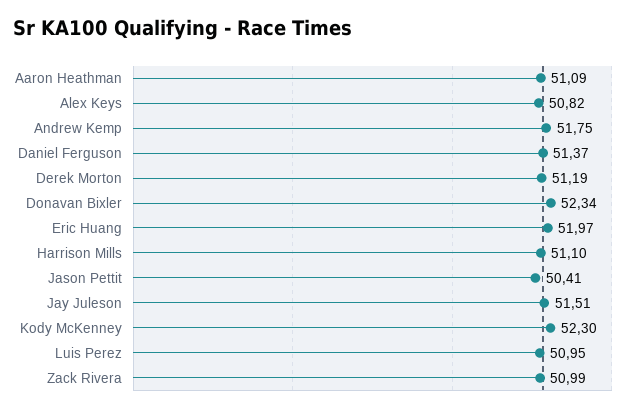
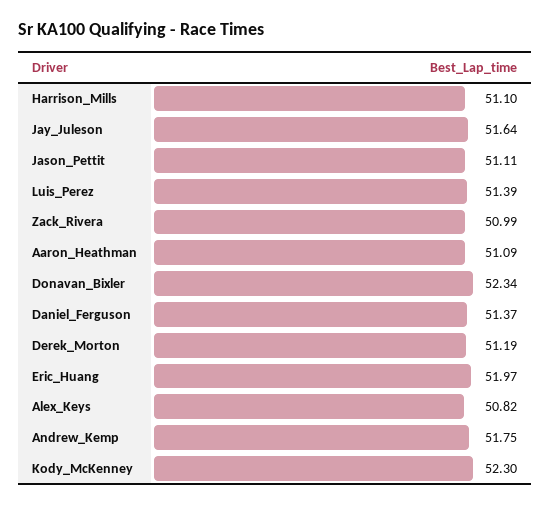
  {
    "Aaron Heathman": 51.09,
    "Alex Keys": 50.82,
    "Andrew Kemp": 51.75,
    "Daniel Ferguson": 51.37,
    "Derek Morton": 51.19,
    "Donavan Bixler": 52.34,
    "Eric Huang": 51.97,
    "Harrison Mills": 51.1,
-   "Jason Pettit": 50.41,
+   "Jason Pettit": 51.11,
-   "Jay Juleson": 51.51,
+   "Jay Juleson": 51.64,
    "Kody McKenney": 52.3,
-   "Luis Perez": 50.95,
+   "Luis Perez": 51.39,
    "Zack Rivera": 50.99
  }

